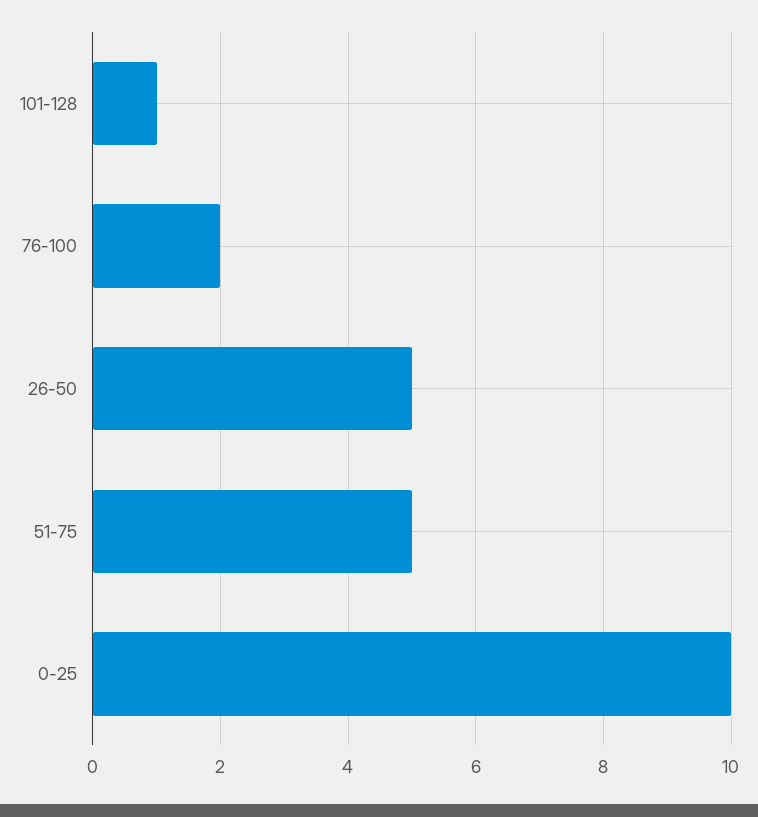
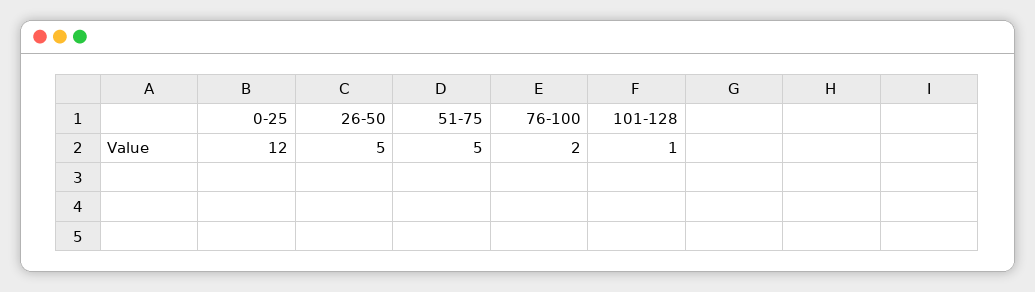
  {
    "101-128": 1,
    "76-100": 2,
    "26-50": 5,
    "51-75": 5,
-   "0-25": 10
+   "0-25": 12
  }

